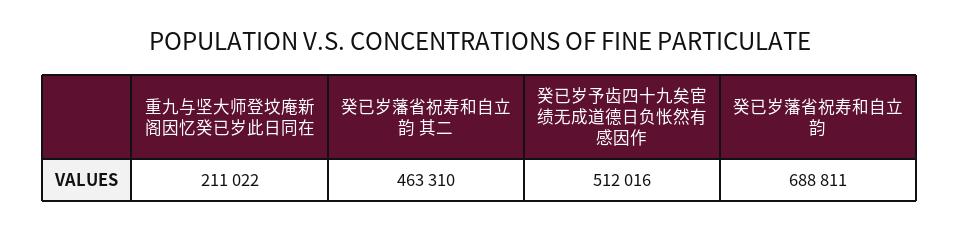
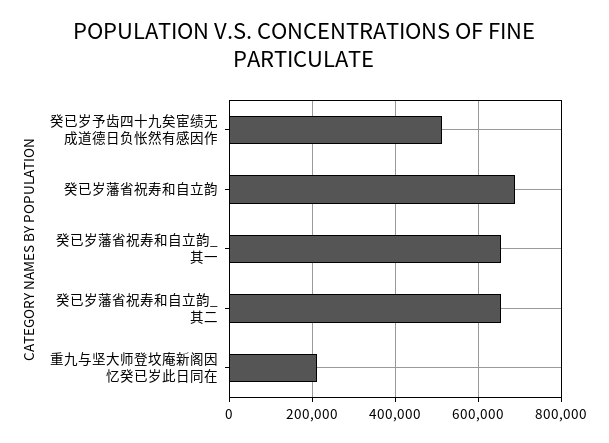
  {
    "重九与坚大师登坟庵新阁因忆癸已岁此日同在": 211022,
-   "癸已岁藩省祝寿和自立韵 其二": 463310,
+   "癸已岁藩省祝寿和自立韵 其二": 660000,
    "癸已岁予齿四十九矣宦绩无成道德日负怅然有感因作": 512016,
-   "癸已岁藩省祝寿和自立韵": 688811
+   "癸已岁藩省祝寿和自立韵": 688811,
+   "癸已岁藩省祝寿和自立韵_其一": 660000
  }

